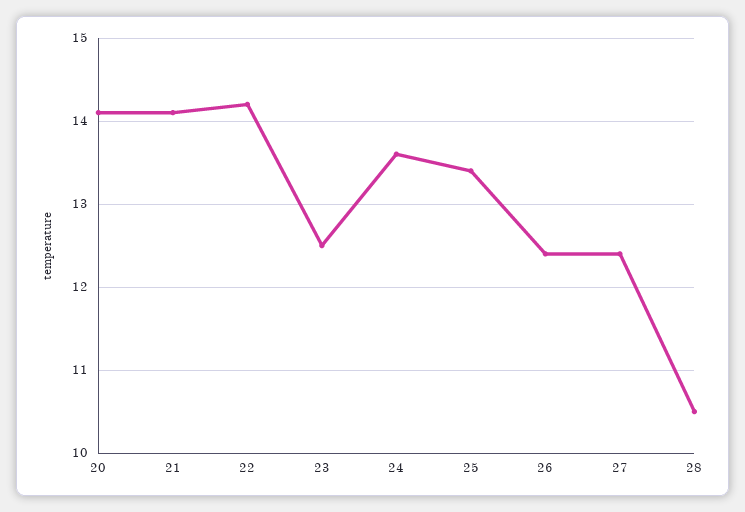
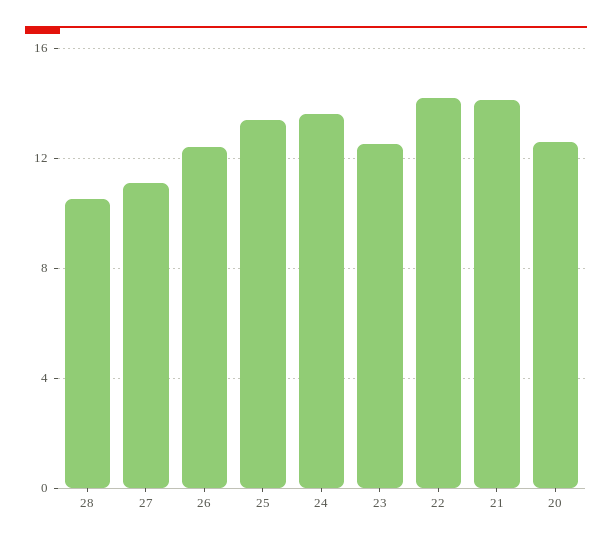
  {
-   "20": 14.1,
+   "20": 12.5,
    "21": 14.1,
    "22": 14.2,
    "23": 12.5,
    "24": 13.6,
    "25": 13.4,
    "26": 12.4,
-   "27": 12.4,
+   "27": 11,
    "28": 10.5
  }

